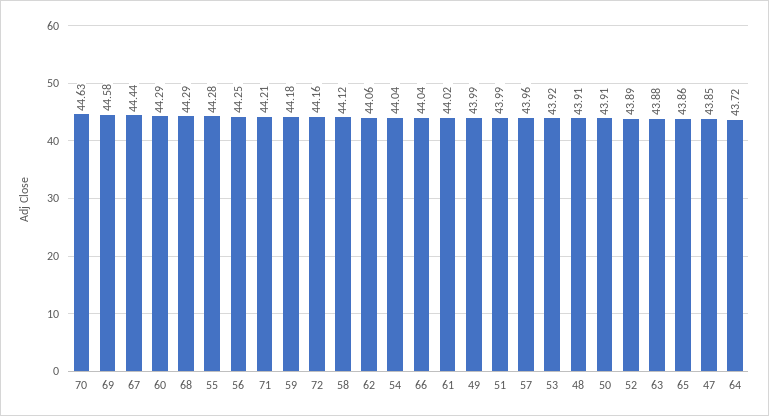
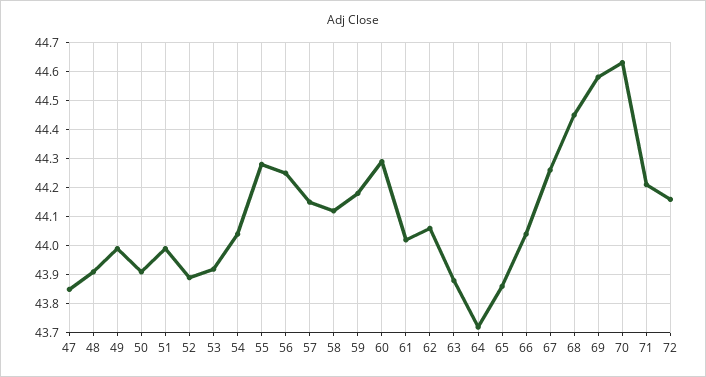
  {
    "70": 44.63,
    "69": 44.58,
-   "67": 44.44,
+   "67": 44.25,
    "60": 44.29,
-   "68": 44.29,
+   "68": 44.45,
    "55": 44.28,
    "56": 44.25,
    "71": 44.21,
    "59": 44.18,
    "72": 44.16,
    "58": 44.12,
    "62": 44.06,
    "54": 44.04,
    "66": 44.04,
    "61": 44.02,
    "49": 43.99,
    "51": 43.99,
-   "57": 43.96,
+   "57": 44.15,
    "53": 43.92,
    "48": 43.91,
    "50": 43.91,
    "52": 43.89,
    "63": 43.88,
    "65": 43.86,
    "47": 43.85,
    "64": 43.72
  }

